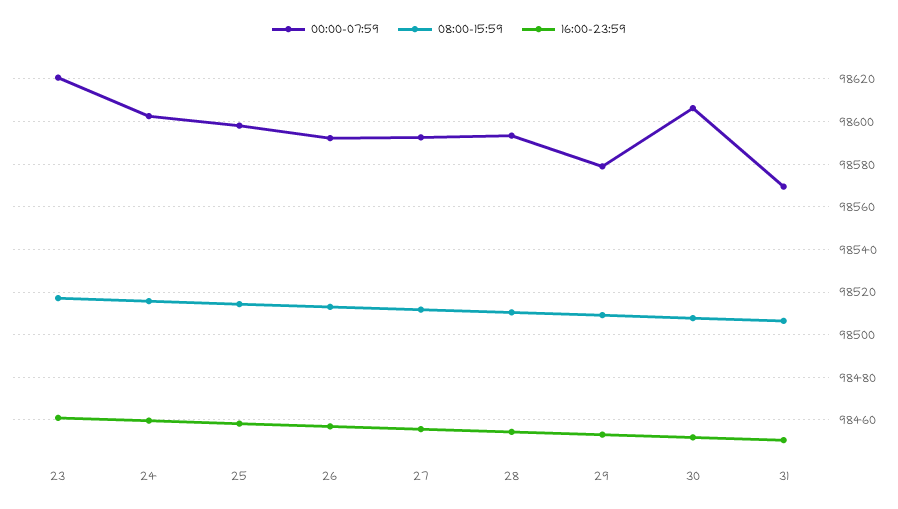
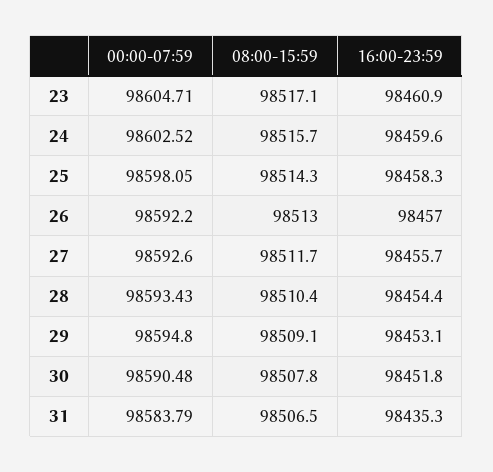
  {
    "00:00-07:59": {
-     "23": 98620,
+     "23": 98604.71,
      "24": 98602.52,
      "25": 98598.05,
      "26": 98592.2,
      "27": 98592.6,
      "28": 98593.43,
-     "29": 98580,
+     "29": 98594.8,
-     "30": 98605,
+     "30": 98590.48,
-     "31": 98570
+     "31": 98583.79
    },
    "08:00-15:59": {
      "23": 98517.1,
      "24": 98515.7,
      "25": 98514.3,
      "26": 98513,
      "27": 98511.7,
      "28": 98510.4,
      "29": 98509.1,
      "30": 98507.8,
      "31": 98506.5
    },
    "16:00-23:59": {
      "23": 98460.9,
      "24": 98459.6,
      "25": 98458.3,
      "26": 98457,
      "27": 98455.7,
      "28": 98454.4,
      "29": 98453.1,
      "30": 98451.8,
-     "31": 98450
+     "31": 98435.3
    }
  }

